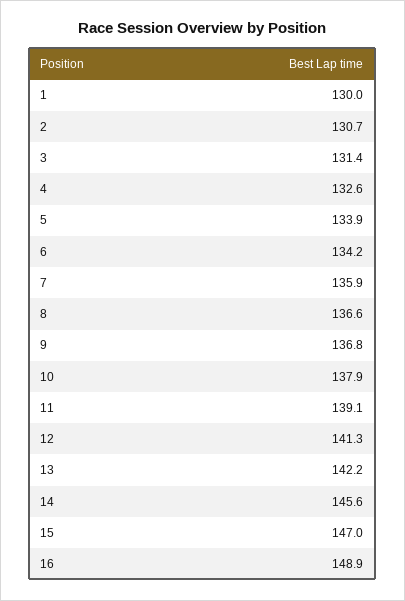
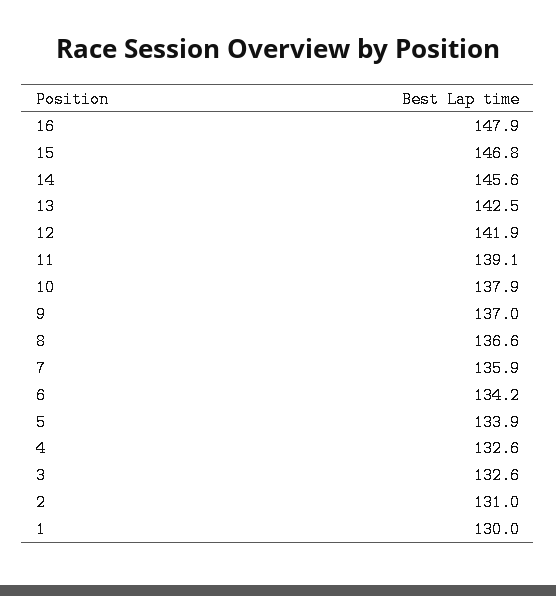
  {
    "1": 130,
-   "2": 130.7,
+   "2": 131,
-   "3": 131.4,
+   "3": 132.6,
    "4": 132.6,
    "5": 133.9,
    "6": 134.2,
    "7": 135.9,
    "8": 136.6,
-   "9": 136.8,
+   "9": 137,
    "10": 137.9,
    "11": 139.1,
-   "12": 141.3,
+   "12": 141.9,
-   "13": 142.2,
+   "13": 142.5,
    "14": 145.6,
-   "15": 147,
+   "15": 146.8,
-   "16": 148.9
+   "16": 147.9
  }

